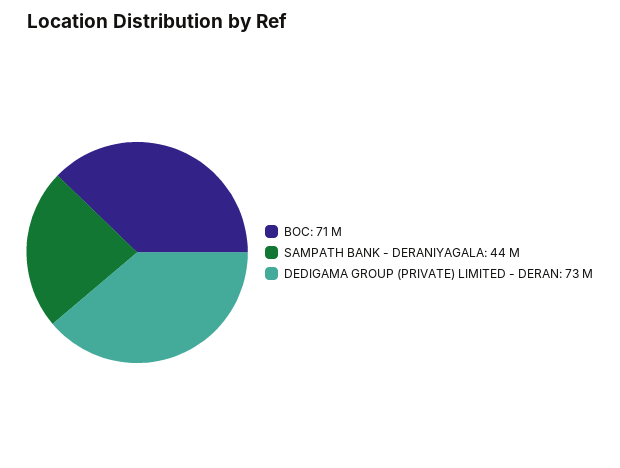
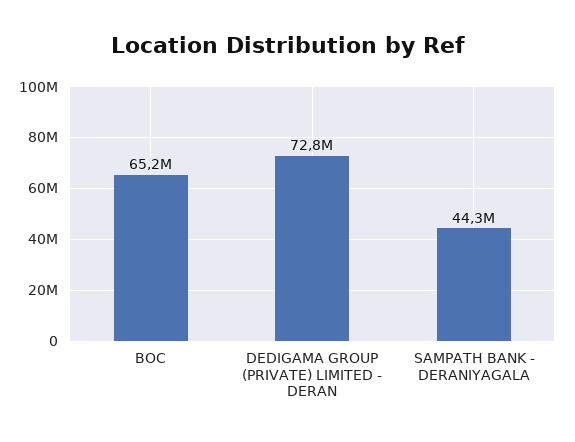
  {
-   "BOC": 71000000,
+   "BOC": 65200000,
    "SAMPATH BANK - DERANIYAGALA": 44300000,
    "DEDIGAMA GROUP (PRIVATE) LIMITED - DERAN": 72800000
  }

